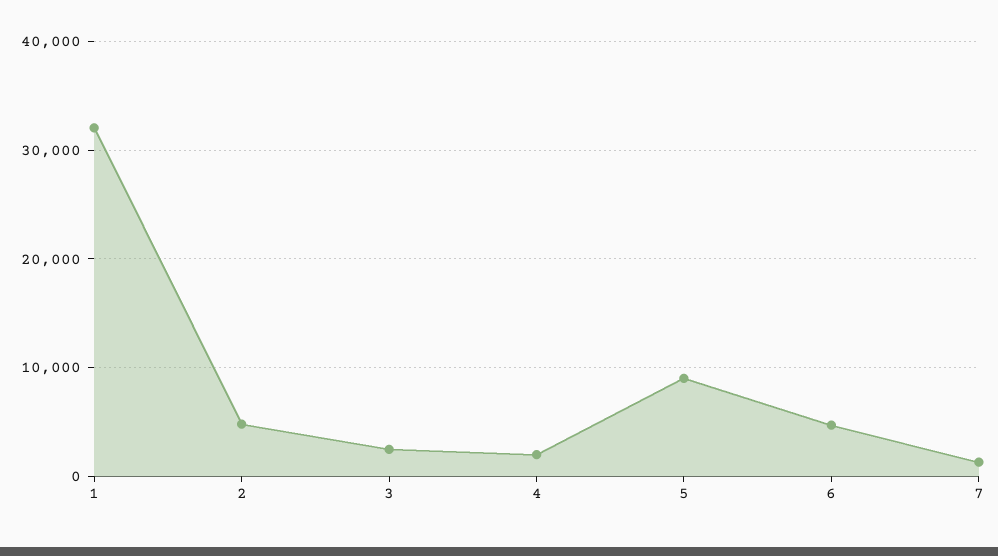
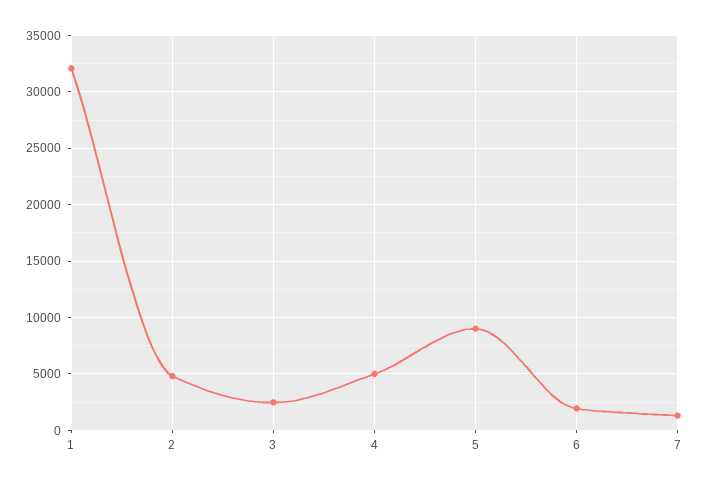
  {
    "1": 32000,
    "2": 5000,
    "3": 2000,
-   "4": 2000,
+   "4": 5000,
    "5": 9000,
-   "6": 5000,
+   "6": 2000,
    "7": 1000
  }

